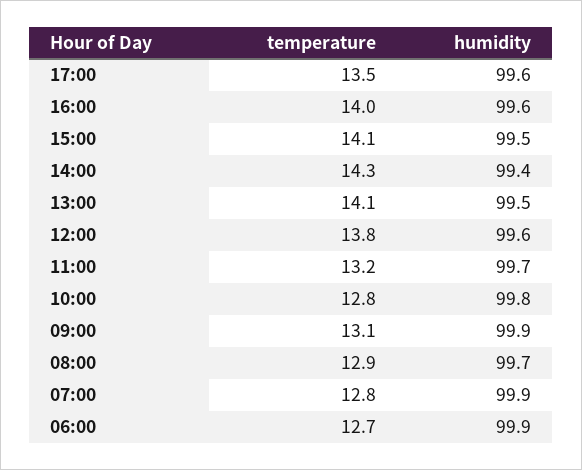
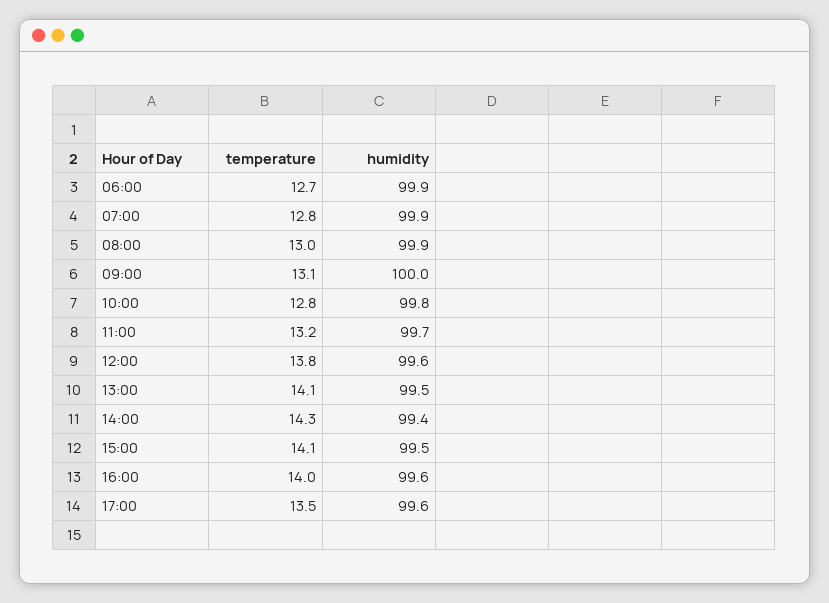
  {
    "temperature": {
      "17:00": 13.5,
      "16:00": 14,
      "15:00": 14.1,
      "14:00": 14.3,
      "13:00": 14.1,
      "12:00": 13.8,
      "11:00": 13.2,
      "10:00": 12.8,
      "09:00": 13.1,
-     "08:00": 12.9,
+     "08:00": 13,
      "07:00": 12.8,
      "06:00": 12.7
    },
    "humidity": {
      "17:00": 99.6,
      "16:00": 99.6,
      "15:00": 99.5,
      "14:00": 99.4,
      "13:00": 99.5,
      "12:00": 99.6,
      "11:00": 99.7,
      "10:00": 99.8,
-     "09:00": 99.9,
+     "09:00": 100,
-     "08:00": 99.7,
+     "08:00": 99.9,
      "07:00": 99.9,
      "06:00": 99.9
    }
  }

